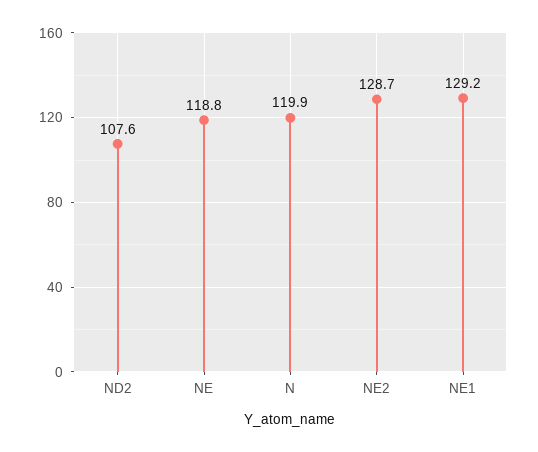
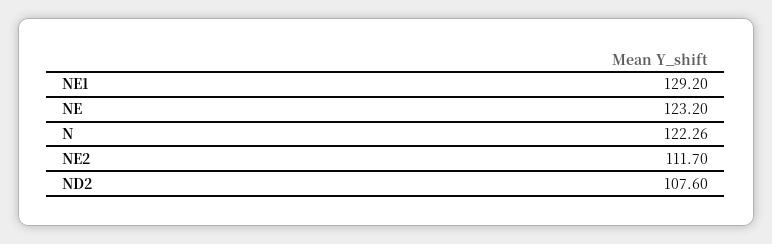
  {
    "ND2": 107.6,
-   "NE": 118.8,
+   "NE": 123.2,
-   "N": 119.9,
+   "N": 122.26,
-   "NE2": 128.7,
+   "NE2": 111.7,
    "NE1": 129.2
  }

